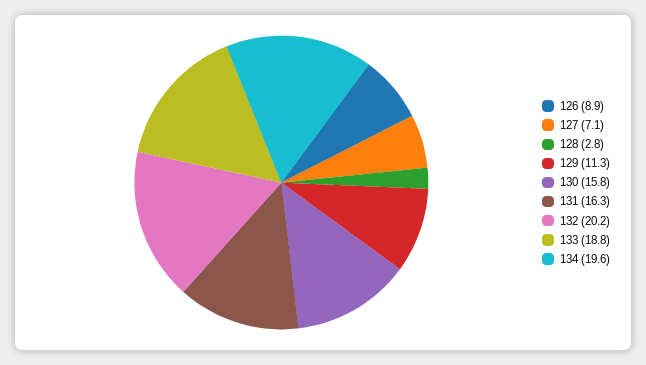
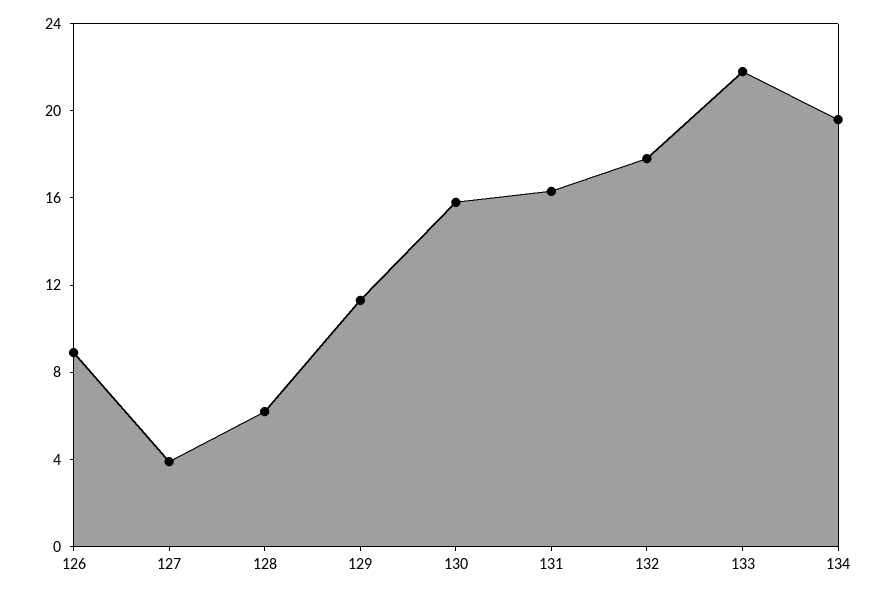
  {
    "126": 8.9,
-   "127": 7.1,
+   "127": 4,
-   "128": 2.8,
+   "128": 6,
    "129": 11.3,
    "130": 15.8,
    "131": 16.3,
-   "132": 20.2,
+   "132": 18,
-   "133": 18.8,
+   "133": 22,
    "134": 19.6
  }

